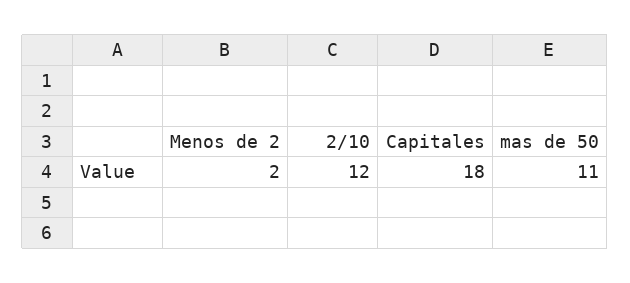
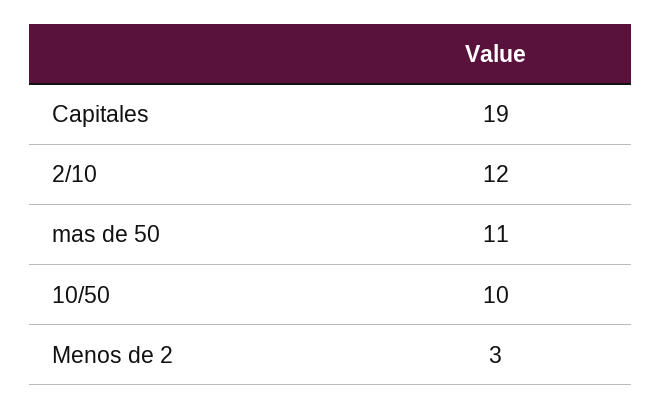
  {
-   "Menos de 2": 2,
+   "Menos de 2": 3,
    "2/10": 12,
-   "Capitales": 18,
+   "Capitales": 19,
-   "mas de 50": 11
+   "mas de 50": 11,
+   "10/50": 10
  }

